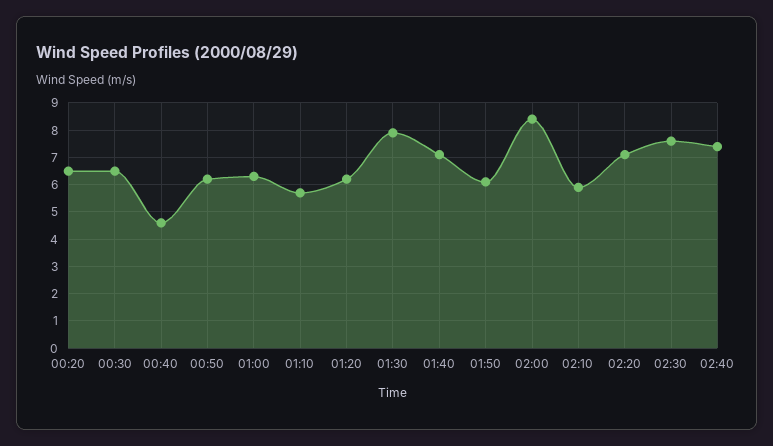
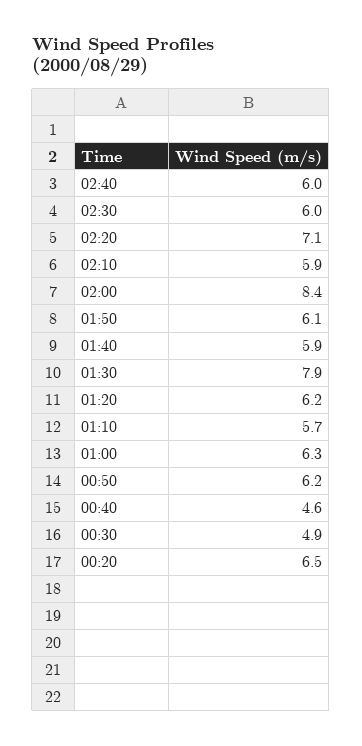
  {
    "00:20": 6.5,
-   "00:30": 6.5,
+   "00:30": 4.9,
    "00:40": 4.6,
    "00:50": 6.2,
    "01:00": 6.3,
    "01:10": 5.7,
    "01:20": 6.2,
    "01:30": 7.9,
-   "01:40": 7,
+   "01:40": 5.9,
    "01:50": 6.1,
    "02:00": 8.4,
    "02:10": 5.9,
    "02:20": 7.1,
-   "02:30": 7.5,
+   "02:30": 6,
-   "02:40": 7.5
+   "02:40": 6
  }

